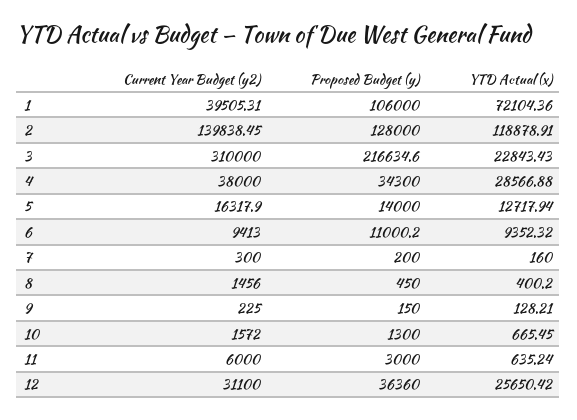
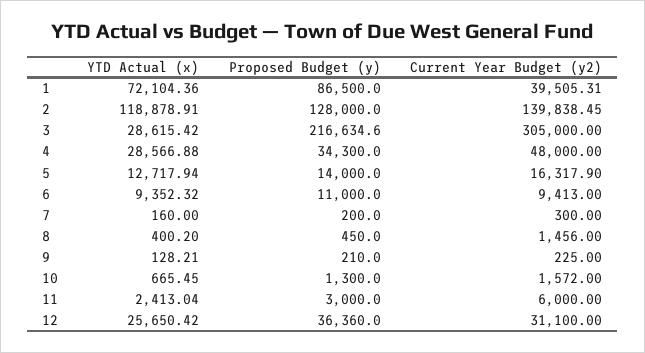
  {
    "Current Year Budget (y2)": {
      "1": 39505.31,
      "2": 139838.45,
-     "3": 310000,
+     "3": 305000,
-     "4": 38000,
+     "4": 48000,
      "5": 16317.9,
      "6": 9413,
      "7": 300,
      "8": 1456,
      "9": 225,
      "10": 1572,
      "11": 6000,
      "12": 31100
    },
    "Proposed Budget (y)": {
-     "1": 106000,
+     "1": 86500,
      "2": 128000,
      "3": 216634.6,
      "4": 34300,
      "5": 14000,
-     "6": 11000.2,
+     "6": 11000,
      "7": 200,
      "8": 450,
-     "9": 150,
+     "9": 210,
      "10": 1300,
      "11": 3000,
      "12": 36360
    },
    "YTD Actual (x)": {
      "1": 72104.36,
      "2": 118878.91,
-     "3": 22843.43,
+     "3": 28615.42,
      "4": 28566.88,
      "5": 12717.94,
      "6": 9352.32,
      "7": 160,
      "8": 400.2,
      "9": 128.21,
      "10": 665.45,
-     "11": 635.24,
+     "11": 2413.04,
      "12": 25650.42
    }
  }

